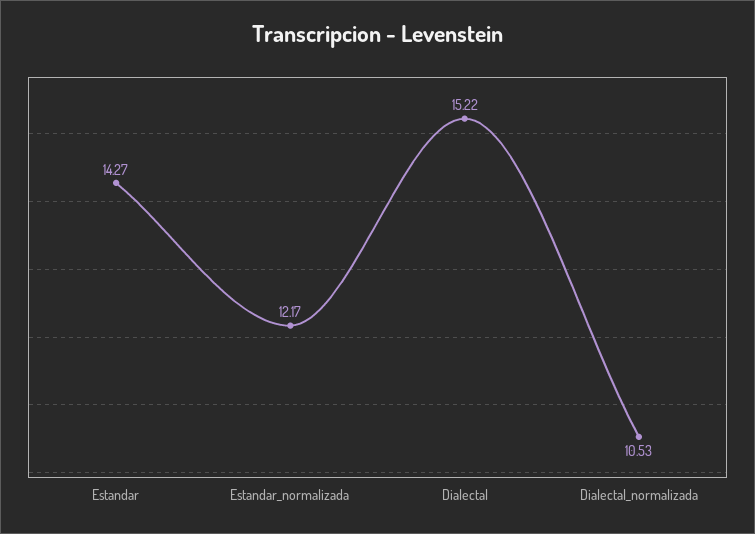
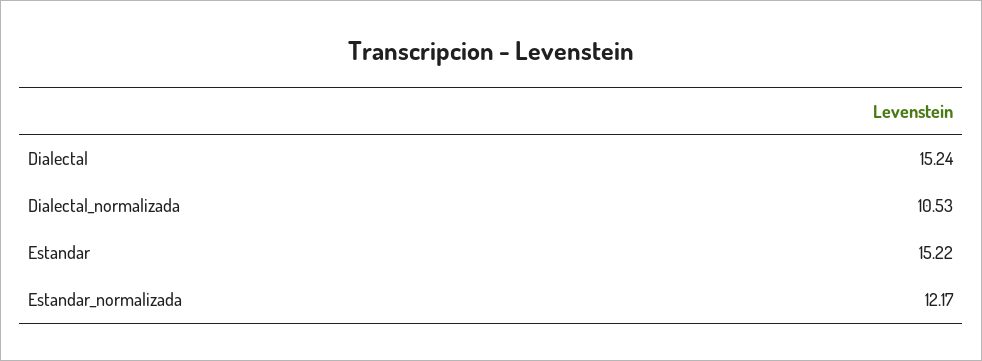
  {
-   "Estandar": 14.27,
+   "Estandar": 15.22,
    "Estandar_normalizada": 12.17,
-   "Dialectal": 15.22,
+   "Dialectal": 15.24,
    "Dialectal_normalizada": 10.53
  }

